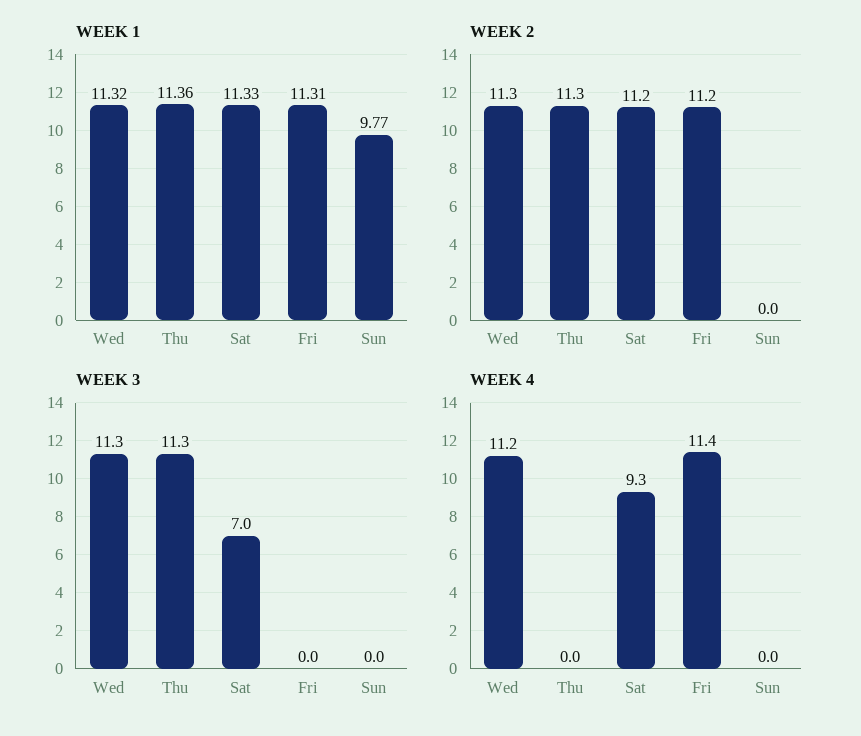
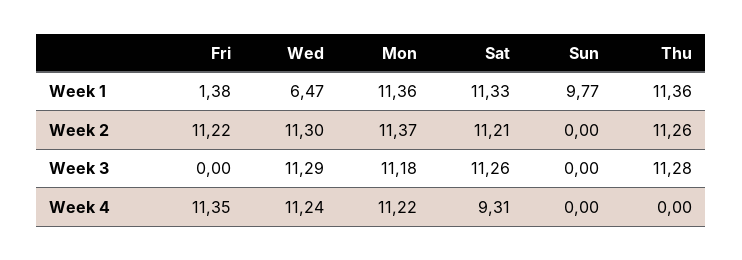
  {
    "WEEK 1": {
-     "Wed": 11.32,
+     "Wed": 6.47,
      "Thu": 11.36,
      "Sat": 11.33,
-     "Fri": 11.31,
+     "Fri": 1.38,
-     "Sun": 9.77
+     "Sun": 9.77,
+     "Mon": 11.36
    },
    "WEEK 2": {
      "Wed": 11.3,
      "Thu": 11.26,
      "Sat": 11.21,
      "Fri": 11.22,
-     "Sun": 0
+     "Sun": 0,
+     "Mon": 11.37
    },
    "WEEK 3": {
      "Wed": 11.29,
      "Thu": 11.28,
-     "Sat": 7,
+     "Sat": 11.26,
      "Fri": 0,
-     "Sun": 0
+     "Sun": 0,
+     "Mon": 11.18
    },
    "WEEK 4": {
      "Wed": 11.24,
      "Thu": 0,
      "Sat": 9.31,
      "Fri": 11.35,
-     "Sun": 0
+     "Sun": 0,
+     "Mon": 11.22
    }
  }

